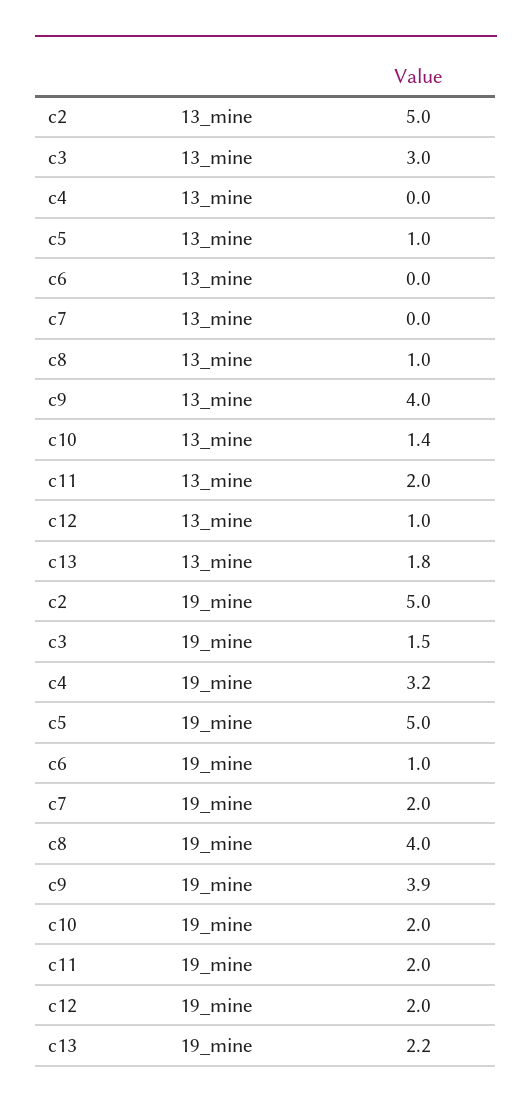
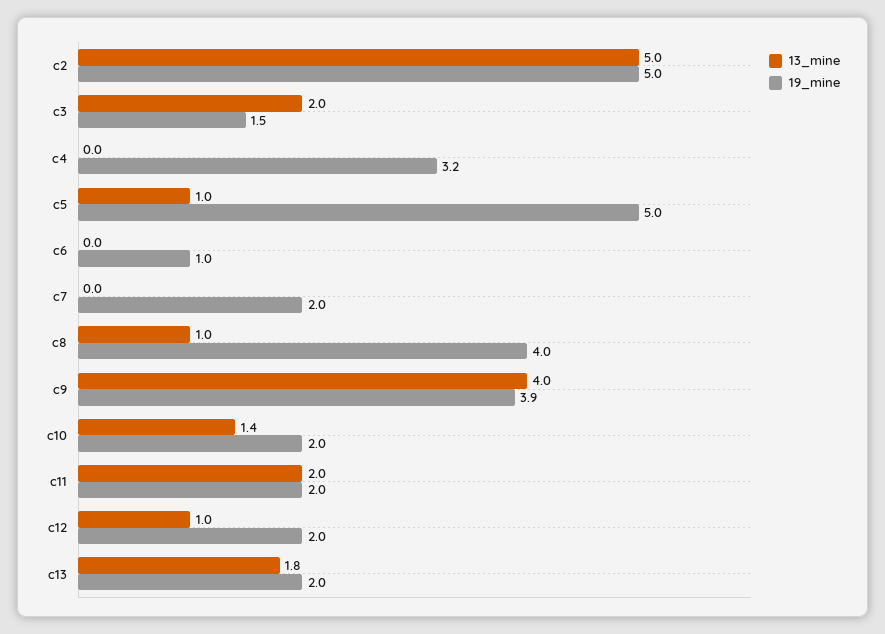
  {
    "13_mine": {
      "c2": 5,
-     "c3": 3,
+     "c3": 2,
      "c4": 0,
      "c5": 1,
      "c6": 0,
      "c7": 0,
      "c8": 1,
      "c9": 4,
      "c10": 1.4,
      "c11": 2,
      "c12": 1,
      "c13": 1.8
    },
    "19_mine": {
      "c2": 5,
      "c3": 1.5,
      "c4": 3.2,
      "c5": 5,
      "c6": 1,
      "c7": 2,
      "c8": 4,
      "c9": 3.9,
      "c10": 2,
      "c11": 2,
      "c12": 2,
-     "c13": 2.2
+     "c13": 2
    }
  }

